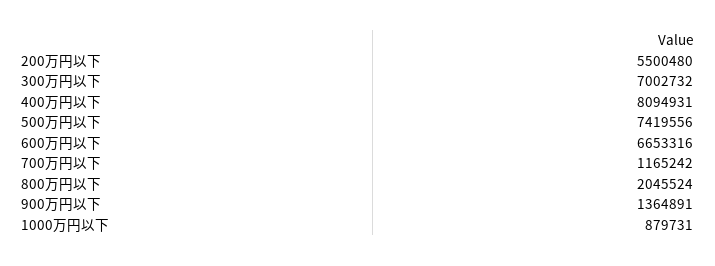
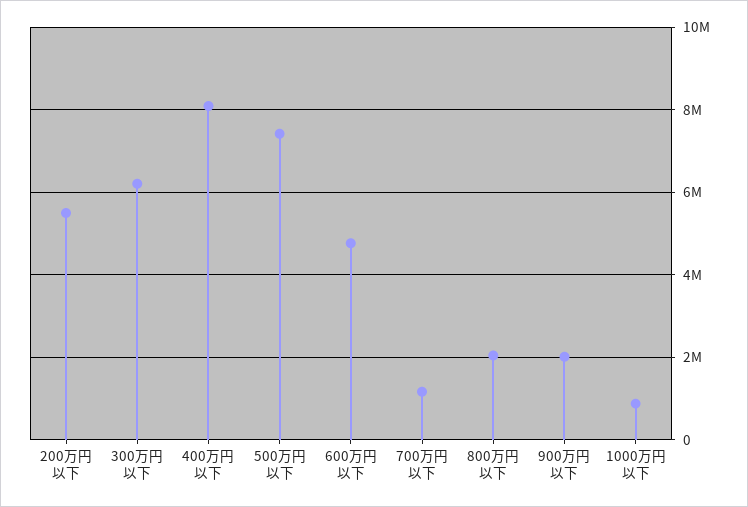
  {
    "200万円以下": 5500480,
-   "300万円以下": 7002732,
+   "300万円以下": 6200000,
    "400万円以下": 8094931,
    "500万円以下": 7419556,
-   "600万円以下": 6653316,
+   "600万円以下": 4800000,
    "700万円以下": 1165242,
    "800万円以下": 2045524,
-   "900万円以下": 1364891,
+   "900万円以下": 2000000,
    "1000万円以下": 879731
  }

